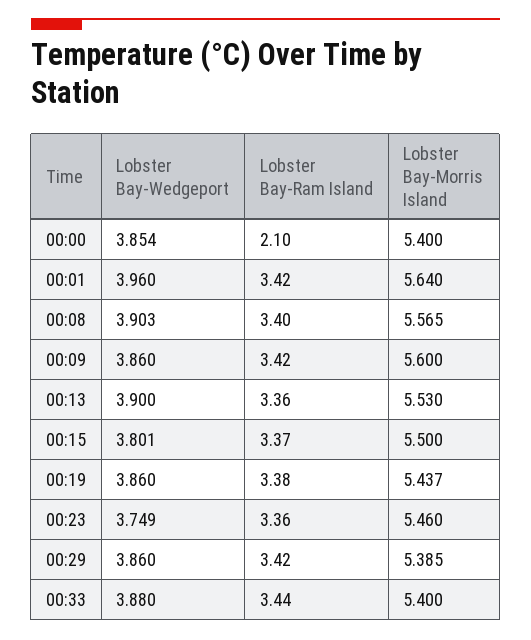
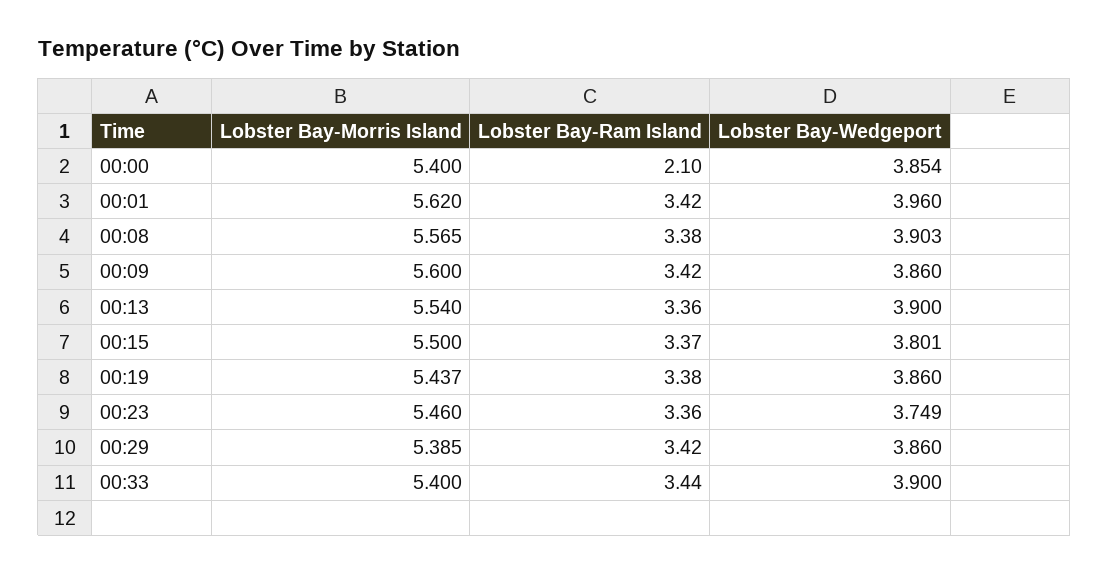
  {
    "Lobster Bay-Wedgeport": {
      "00:00": 3.854,
      "00:01": 3.96,
      "00:08": 3.903,
      "00:09": 3.86,
      "00:13": 3.9,
      "00:15": 3.801,
      "00:19": 3.86,
      "00:23": 3.749,
      "00:29": 3.86,
-     "00:33": 3.88
+     "00:33": 3.9
    },
    "Lobster Bay-Ram Island": {
      "00:00": 2.1,
      "00:01": 3.42,
-     "00:08": 3.4,
+     "00:08": 3.38,
      "00:09": 3.42,
      "00:13": 3.36,
      "00:15": 3.37,
      "00:19": 3.38,
      "00:23": 3.36,
      "00:29": 3.42,
      "00:33": 3.44
    },
    "Lobster Bay-Morris Island": {
      "00:00": 5.4,
-     "00:01": 5.64,
+     "00:01": 5.62,
      "00:08": 5.565,
      "00:09": 5.6,
-     "00:13": 5.53,
+     "00:13": 5.54,
      "00:15": 5.5,
      "00:19": 5.437,
      "00:23": 5.46,
      "00:29": 5.385,
      "00:33": 5.4
    }
  }

